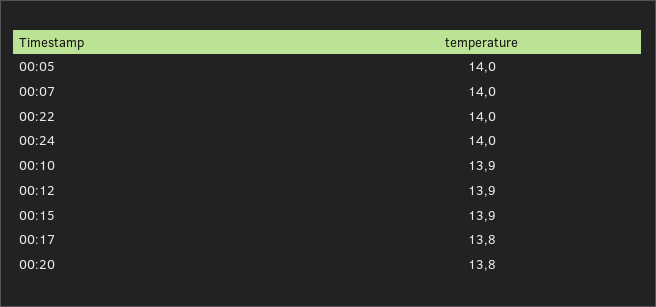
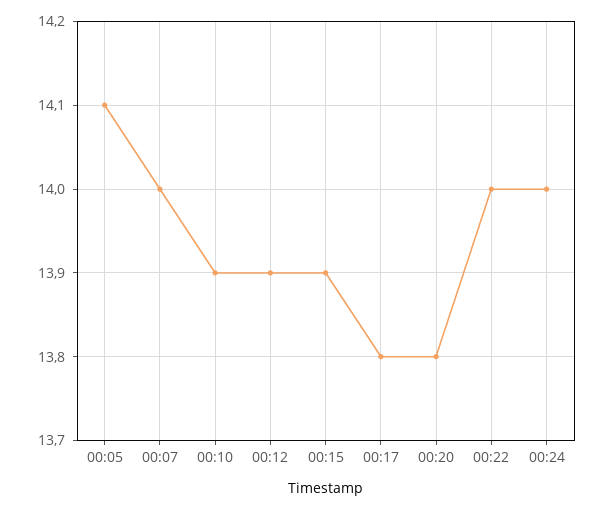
  {
-   "00:05": 14,
+   "00:05": 14.1,
    "00:07": 14,
    "00:22": 14,
    "00:24": 14,
    "00:10": 13.9,
    "00:12": 13.9,
    "00:15": 13.9,
    "00:17": 13.8,
    "00:20": 13.8
  }

